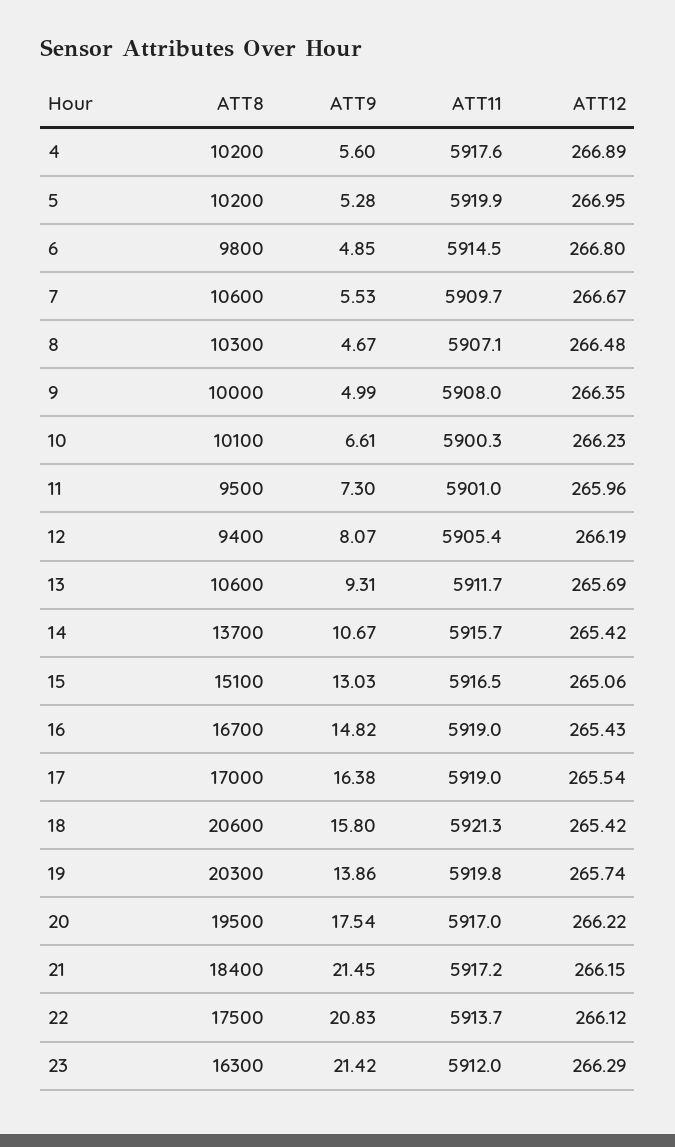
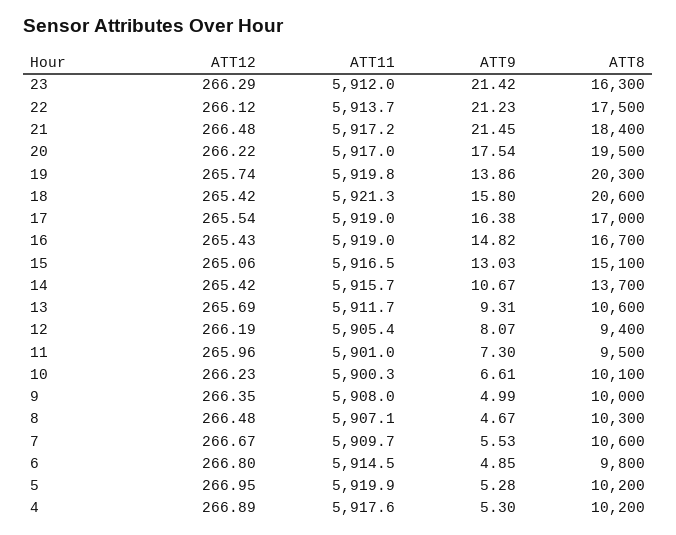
  {
    "ATT8": {
      "4": 10200,
      "5": 10200,
      "6": 9800,
      "7": 10600,
      "8": 10300,
      "9": 10000,
      "10": 10100,
      "11": 9500,
      "12": 9400,
      "13": 10600,
      "14": 13700,
      "15": 15100,
      "16": 16700,
      "17": 17000,
      "18": 20600,
      "19": 20300,
      "20": 19500,
      "21": 18400,
      "22": 17500,
      "23": 16300
    },
    "ATT9": {
-     "4": 5.6,
+     "4": 5.3,
      "5": 5.28,
      "6": 4.85,
      "7": 5.53,
      "8": 4.67,
      "9": 4.99,
      "10": 6.61,
      "11": 7.3,
      "12": 8.07,
      "13": 9.31,
      "14": 10.67,
      "15": 13.03,
      "16": 14.82,
      "17": 16.38,
      "18": 15.8,
      "19": 13.86,
      "20": 17.54,
      "21": 21.45,
-     "22": 20.83,
+     "22": 21.23,
      "23": 21.42
    },
    "ATT11": {
      "4": 5917.6,
      "5": 5919.9,
      "6": 5914.5,
      "7": 5909.7,
      "8": 5907.1,
      "9": 5908,
      "10": 5900.3,
      "11": 5901,
      "12": 5905.4,
      "13": 5911.7,
      "14": 5915.7,
      "15": 5916.5,
      "16": 5919,
      "17": 5919,
      "18": 5921.3,
      "19": 5919.8,
      "20": 5917,
      "21": 5917.2,
      "22": 5913.7,
      "23": 5912
    },
    "ATT12": {
      "4": 266.89,
      "5": 266.95,
      "6": 266.8,
      "7": 266.67,
      "8": 266.48,
      "9": 266.35,
      "10": 266.23,
      "11": 265.96,
      "12": 266.19,
      "13": 265.69,
      "14": 265.42,
      "15": 265.06,
      "16": 265.43,
      "17": 265.54,
      "18": 265.42,
      "19": 265.74,
      "20": 266.22,
-     "21": 266.15,
+     "21": 266.48,
      "22": 266.12,
      "23": 266.29
    }
  }

